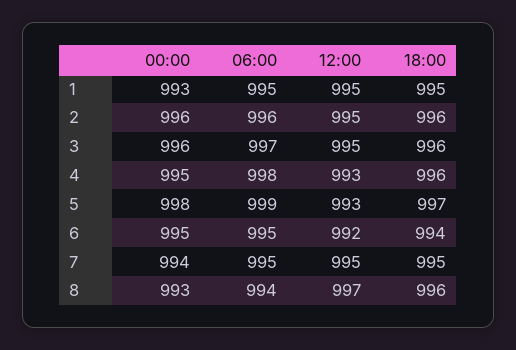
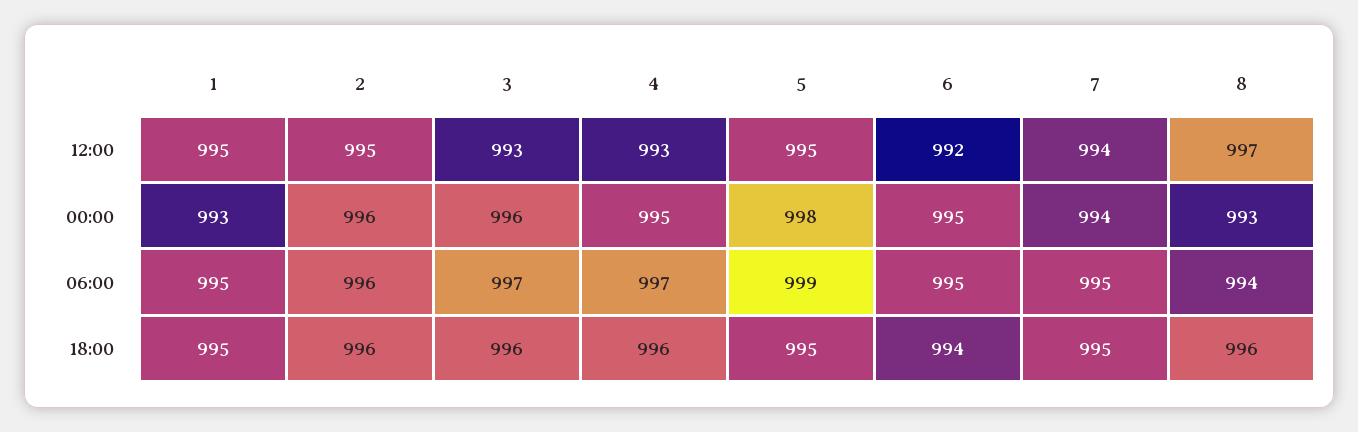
  {
    "00:00": {
      "1": 993,
      "2": 996,
      "3": 996,
      "4": 995,
      "5": 998,
      "6": 995,
      "7": 994,
      "8": 993
    },
    "06:00": {
      "1": 995,
      "2": 996,
      "3": 997,
-     "4": 998,
+     "4": 997,
      "5": 999,
      "6": 995,
      "7": 995,
      "8": 994
    },
    "12:00": {
      "1": 995,
      "2": 995,
-     "3": 995,
+     "3": 993,
      "4": 993,
-     "5": 993,
+     "5": 995,
      "6": 992,
-     "7": 995,
+     "7": 994,
      "8": 997
    },
    "18:00": {
      "1": 995,
      "2": 996,
      "3": 996,
      "4": 996,
-     "5": 997,
+     "5": 995,
      "6": 994,
      "7": 995,
      "8": 996
    }
  }

